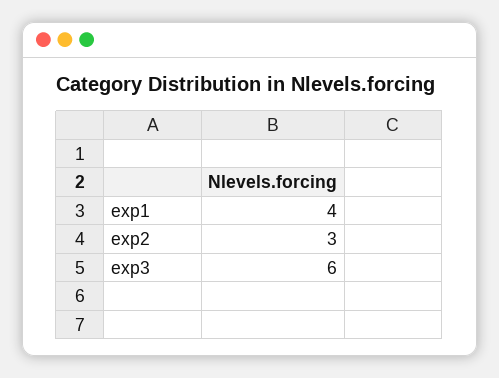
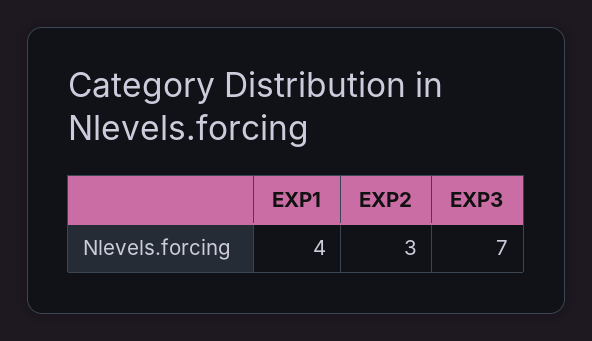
  {
    "exp1": 4,
    "exp2": 3,
-   "exp3": 6
+   "exp3": 7
  }

